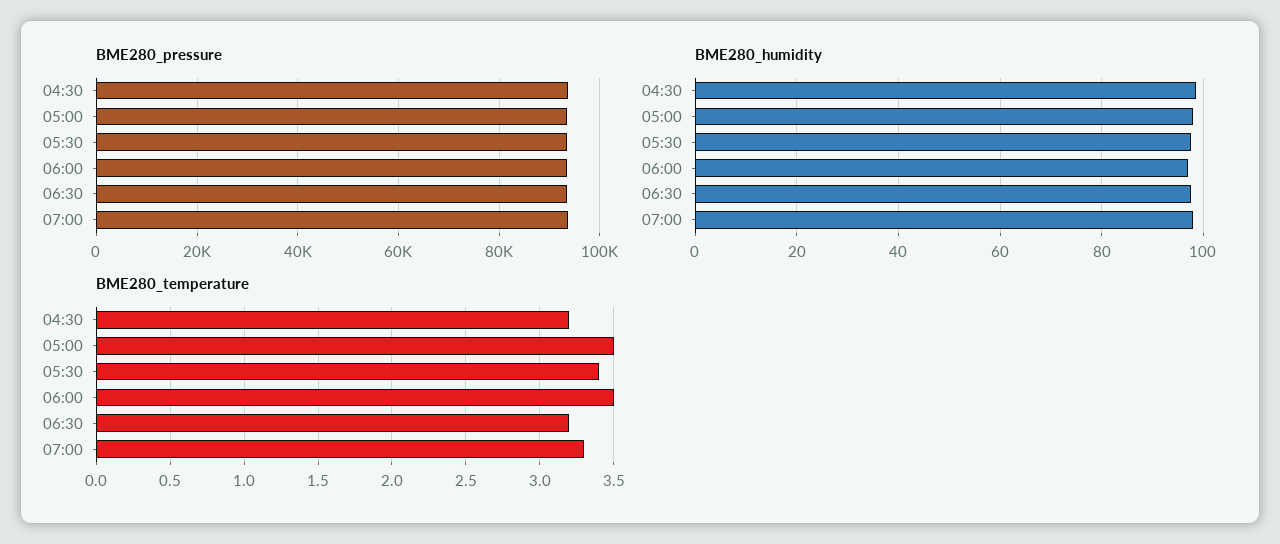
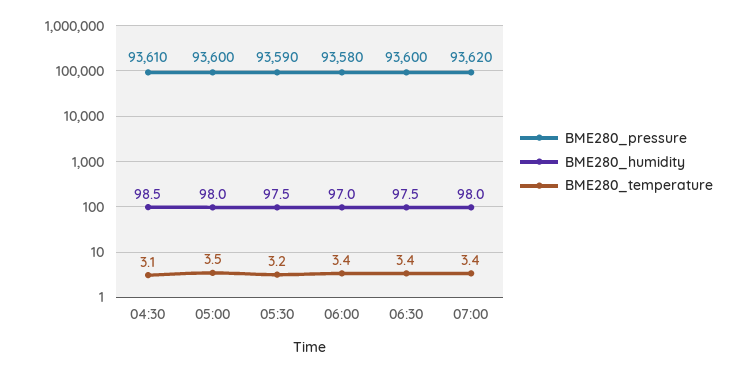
  {
    "BME280_pressure": {
      "04:30": 93610,
      "05:00": 93600,
      "05:30": 93590,
      "06:00": 93580,
      "06:30": 93600,
      "07:00": 93620
    },
    "BME280_humidity": {
      "04:30": 98.5,
      "05:00": 98,
      "05:30": 97.5,
      "06:00": 97,
      "06:30": 97.5,
      "07:00": 98
    },
    "BME280_temperature": {
-     "04:30": 3.2,
+     "04:30": 3.1,
      "05:00": 3.5,
-     "05:30": 3.4,
+     "05:30": 3.2,
-     "06:00": 3.5,
+     "06:00": 3.4,
-     "06:30": 3.2,
+     "06:30": 3.4,
-     "07:00": 3.3
+     "07:00": 3.4
    }
  }

